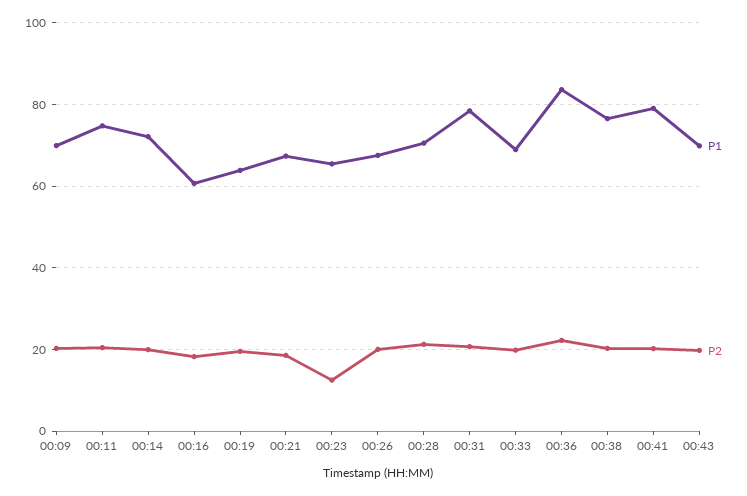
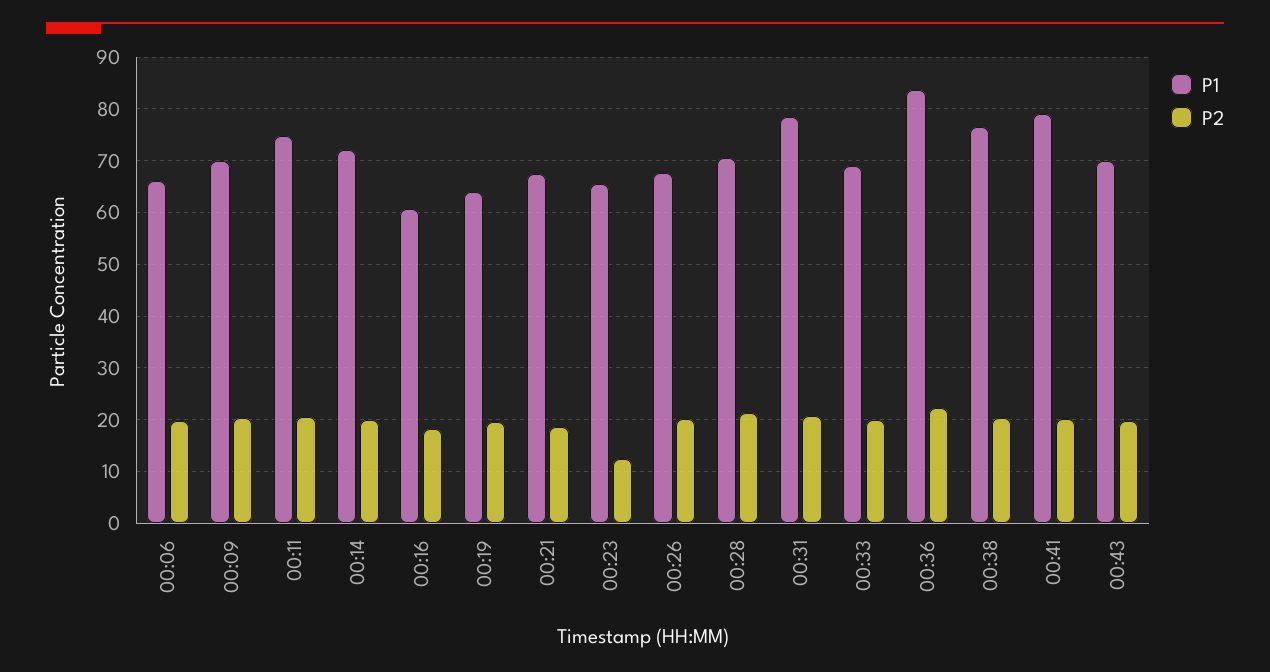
  {
    "P1": {
      "00:09": 70,
      "00:11": 74,
      "00:14": 72,
      "00:16": 60,
      "00:19": 64,
      "00:21": 68,
      "00:23": 66,
      "00:26": 68,
      "00:28": 70,
      "00:31": 78,
      "00:33": 68,
      "00:36": 84,
      "00:38": 76,
      "00:41": 80,
-     "00:43": 70
+     "00:43": 70,
+     "00:06": 66
    },
    "P2": {
      "00:09": 20,
      "00:11": 20,
      "00:14": 20,
      "00:16": 18,
      "00:19": 20,
      "00:21": 18,
      "00:23": 12,
      "00:26": 20,
      "00:28": 22,
      "00:31": 20,
      "00:33": 20,
      "00:36": 22,
      "00:38": 20,
      "00:41": 20,
-     "00:43": 20
+     "00:43": 20,
+     "00:06": 20
    }
  }

